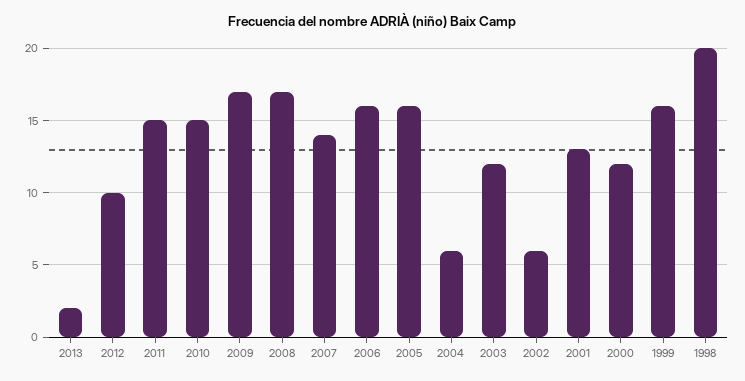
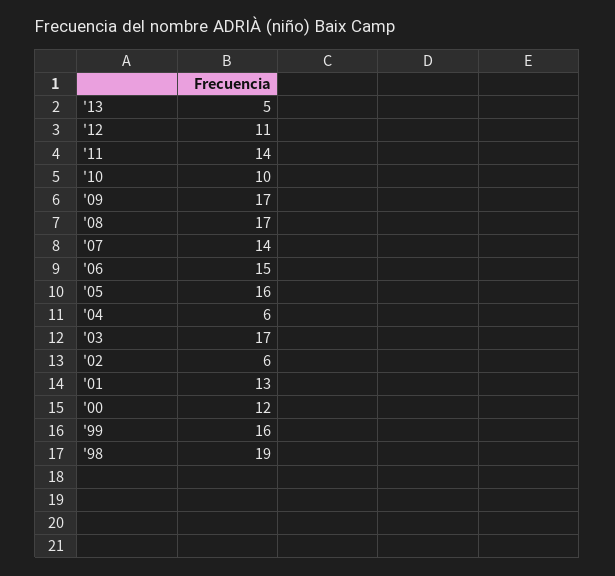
  {
-   "2013": 2,
+   "2013": 5,
-   "2012": 10,
+   "2012": 11,
-   "2011": 15,
+   "2011": 14,
-   "2010": 15,
+   "2010": 10,
    "2009": 17,
    "2008": 17,
    "2007": 14,
-   "2006": 16,
+   "2006": 15,
    "2005": 16,
    "2004": 6,
-   "2003": 12,
+   "2003": 17,
    "2002": 6,
    "2001": 13,
    "2000": 12,
    "1999": 16,
-   "1998": 20
+   "1998": 19
  }

